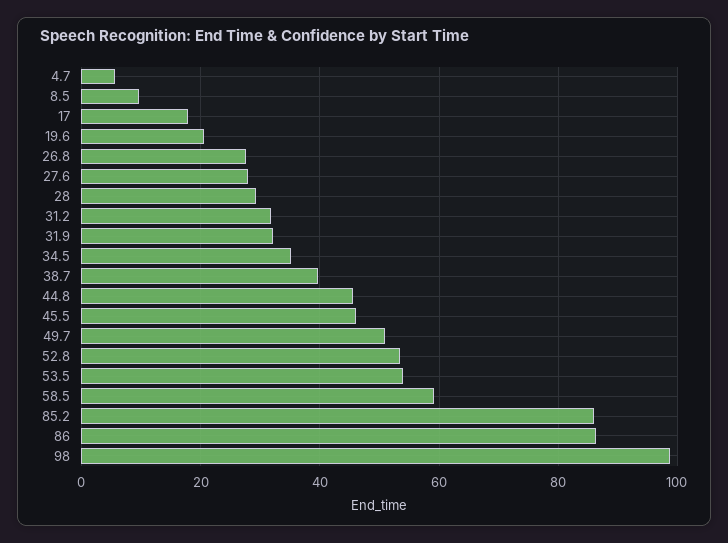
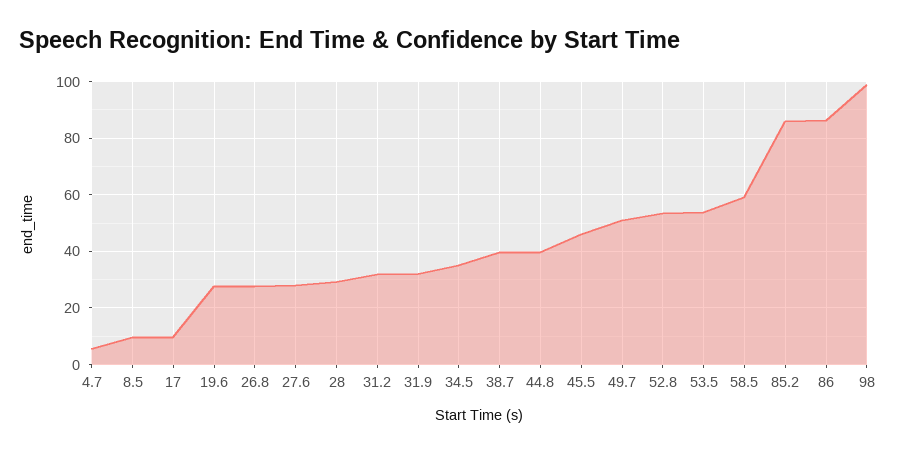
  {
    "4.7": 6,
    "8.5": 10,
-   "17": 18,
+   "17": 10,
-   "19.6": 20,
+   "19.6": 27.5,
    "26.8": 28,
    "27.6": 28,
    "28": 30,
    "31.2": 32,
    "31.9": 32,
    "34.5": 36,
    "38.7": 40,
-   "44.8": 46,
+   "44.8": 40,
    "45.5": 46,
    "49.7": 52,
    "52.8": 54,
    "53.5": 54,
    "58.5": 60,
    "85.2": 86,
    "86": 86,
    "98": 98
  }

